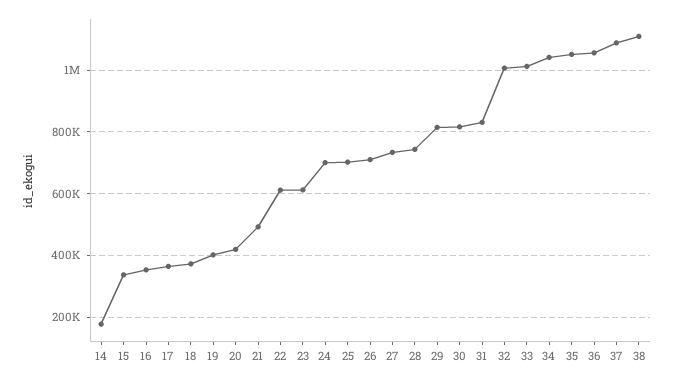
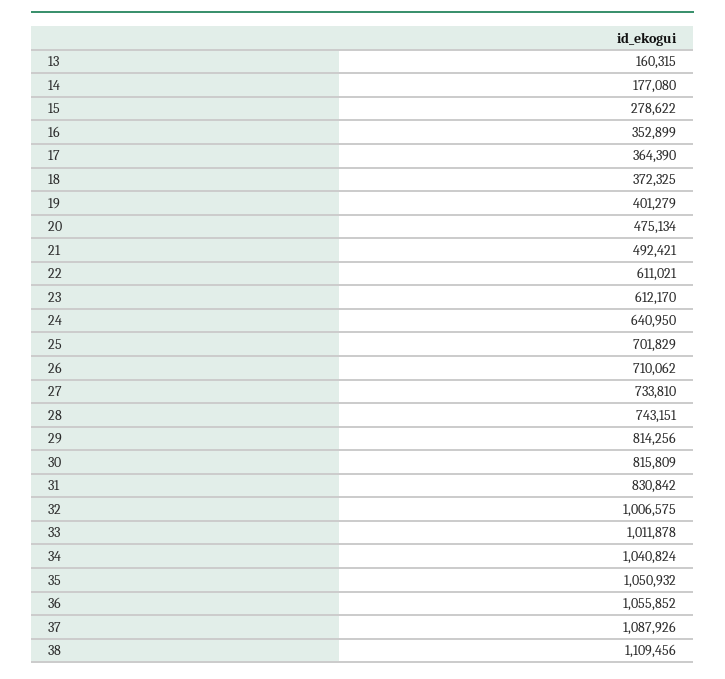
  {
    "14": 177080,
-   "15": 340000,
+   "15": 278622,
    "16": 352899,
    "17": 364390,
    "18": 372325,
    "19": 401279,
-   "20": 420000,
+   "20": 475134,
    "21": 492421,
    "22": 611021,
    "23": 612170,
-   "24": 700000,
+   "24": 640950,
    "25": 701829,
    "26": 710062,
    "27": 733810,
    "28": 743151,
    "29": 814256,
    "30": 815809,
    "31": 830842,
    "32": 1006575,
    "33": 1011878,
    "34": 1040824,
    "35": 1050932,
    "36": 1055852,
    "37": 1087926,
-   "38": 1109456
+   "38": 1109456,
+   "13": 160315
  }

